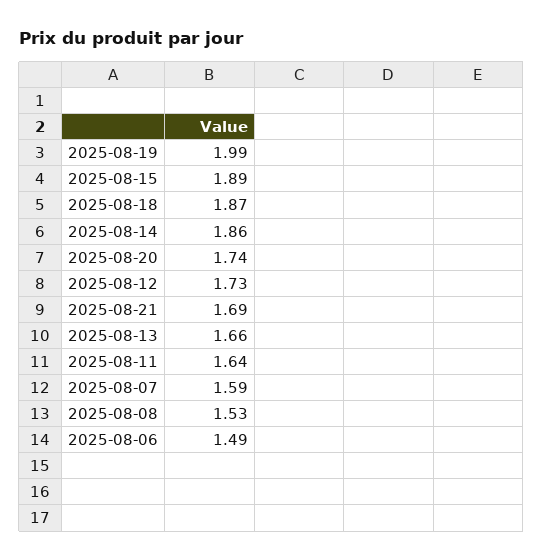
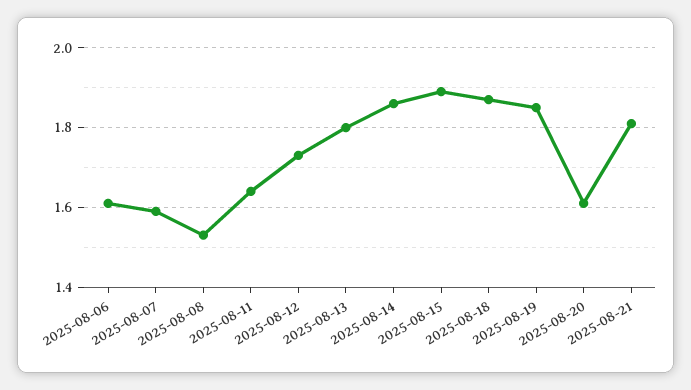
  {
-   "2025-08-19": 1.99,
+   "2025-08-19": 1.85,
    "2025-08-15": 1.89,
    "2025-08-18": 1.87,
    "2025-08-14": 1.86,
-   "2025-08-20": 1.74,
+   "2025-08-20": 1.6,
    "2025-08-12": 1.73,
-   "2025-08-21": 1.69,
+   "2025-08-21": 1.8,
-   "2025-08-13": 1.66,
+   "2025-08-13": 1.8,
    "2025-08-11": 1.64,
    "2025-08-07": 1.59,
    "2025-08-08": 1.53,
-   "2025-08-06": 1.49
+   "2025-08-06": 1.6
  }

